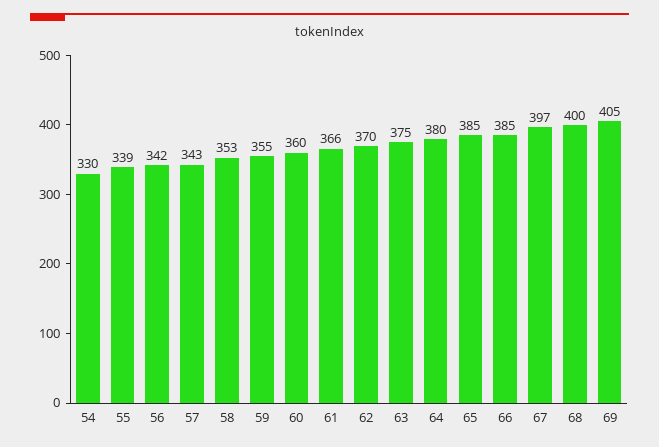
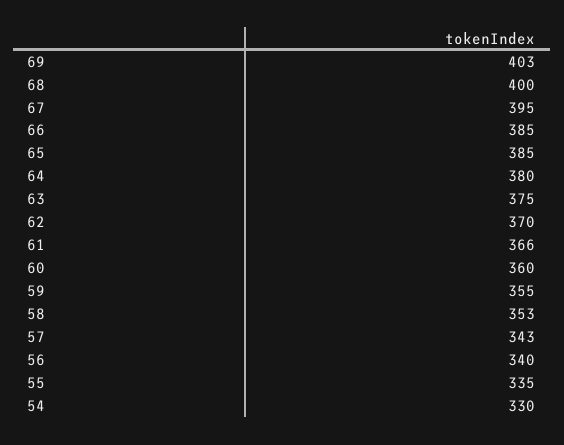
  {
    "54": 330,
-   "55": 339,
+   "55": 335,
-   "56": 342,
+   "56": 340,
    "57": 343,
    "58": 353,
    "59": 355,
    "60": 360,
    "61": 366,
    "62": 370,
    "63": 375,
    "64": 380,
    "65": 385,
    "66": 385,
-   "67": 397,
+   "67": 395,
    "68": 400,
-   "69": 405
+   "69": 403
  }

